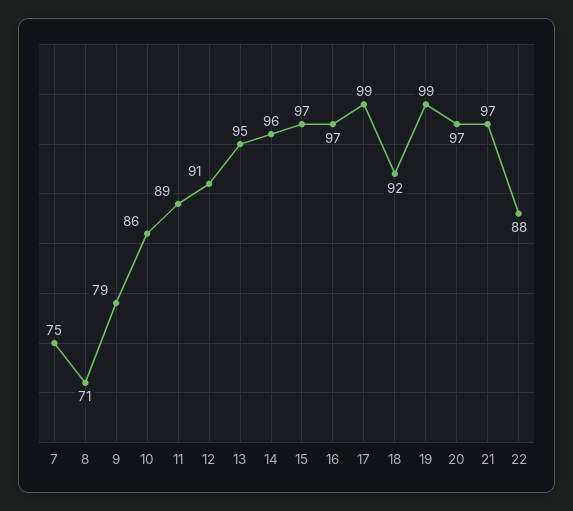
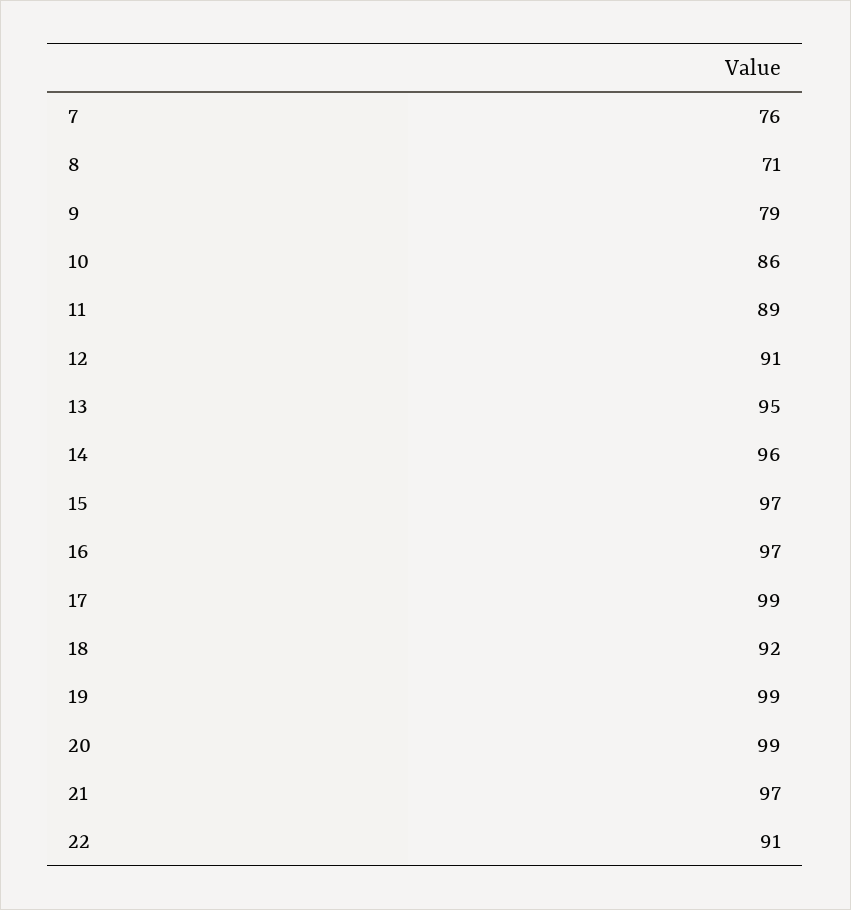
  {
-   "7": 75,
+   "7": 76,
    "8": 71,
    "9": 79,
    "10": 86,
    "11": 89,
    "12": 91,
    "13": 95,
    "14": 96,
    "15": 97,
    "16": 97,
    "17": 99,
    "18": 92,
    "19": 99,
-   "20": 97,
+   "20": 99,
    "21": 97,
-   "22": 88
+   "22": 91
  }

